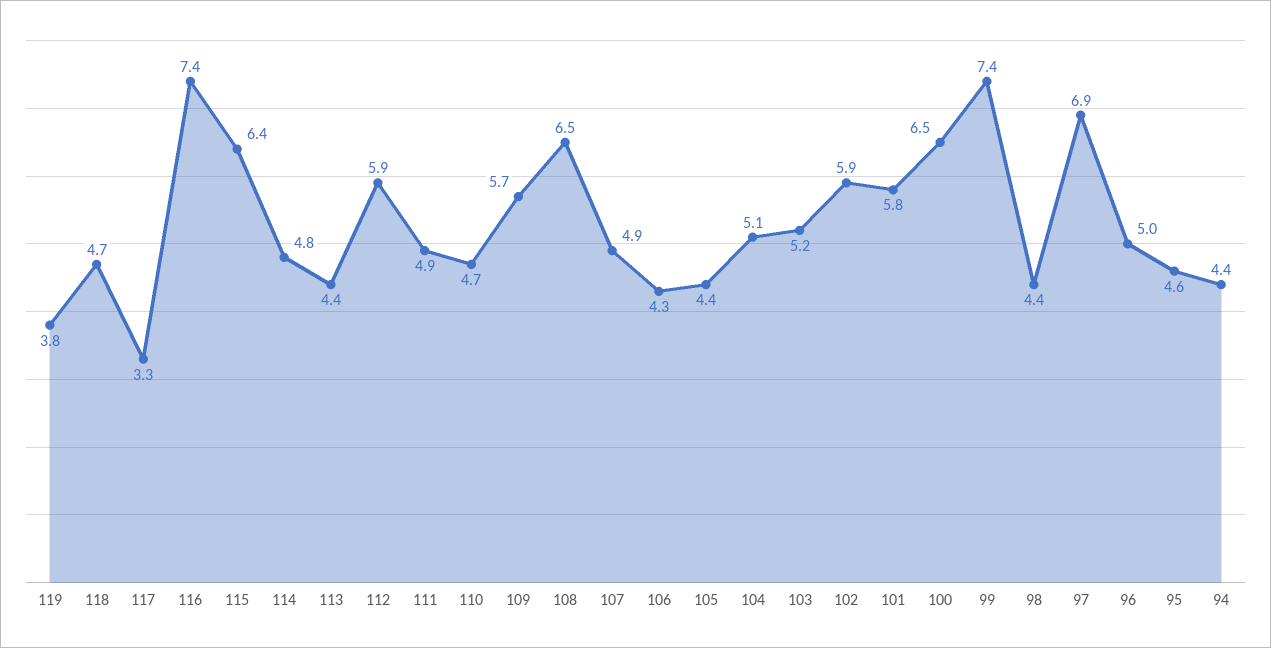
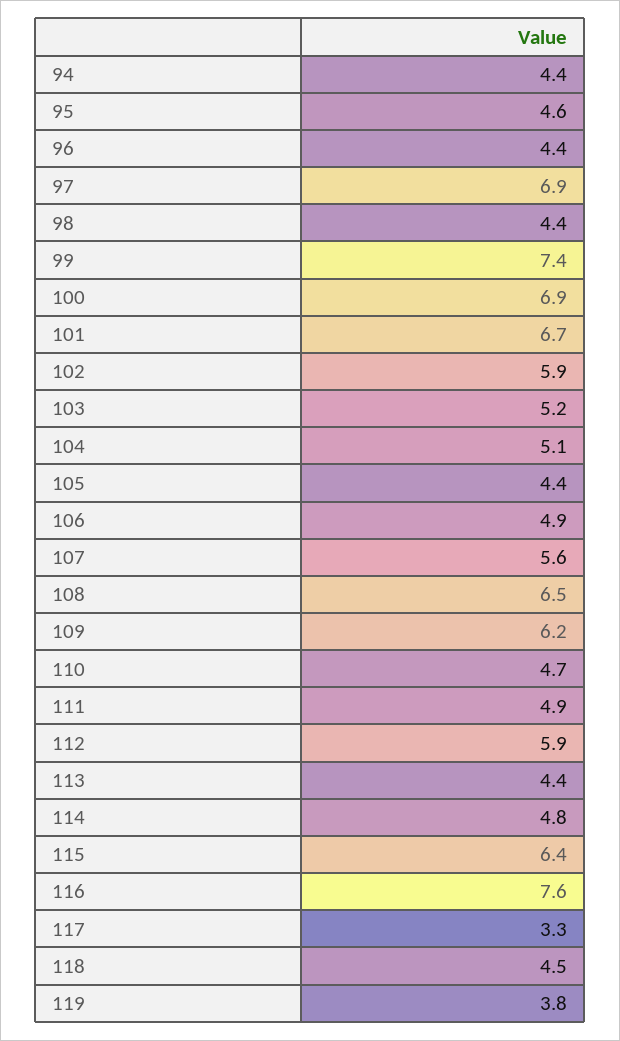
  {
    "119": 3.8,
-   "118": 4.7,
+   "118": 4.5,
    "117": 3.3,
-   "116": 7.4,
+   "116": 7.6,
    "115": 6.4,
    "114": 4.8,
    "113": 4.4,
    "112": 5.9,
    "111": 4.9,
    "110": 4.7,
-   "109": 5.7,
+   "109": 6.2,
    "108": 6.5,
-   "107": 4.9,
+   "107": 5.6,
-   "106": 4.3,
+   "106": 4.9,
    "105": 4.4,
    "104": 5.1,
    "103": 5.2,
    "102": 5.9,
-   "101": 5.8,
+   "101": 6.7,
-   "100": 6.5,
+   "100": 6.9,
    "99": 7.4,
    "98": 4.4,
    "97": 6.9,
-   "96": 5,
+   "96": 4.4,
    "95": 4.6,
    "94": 4.4
  }

